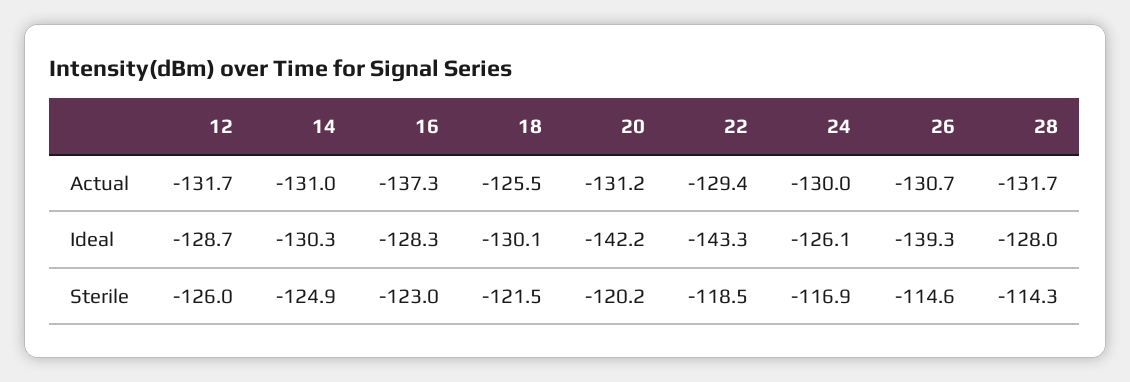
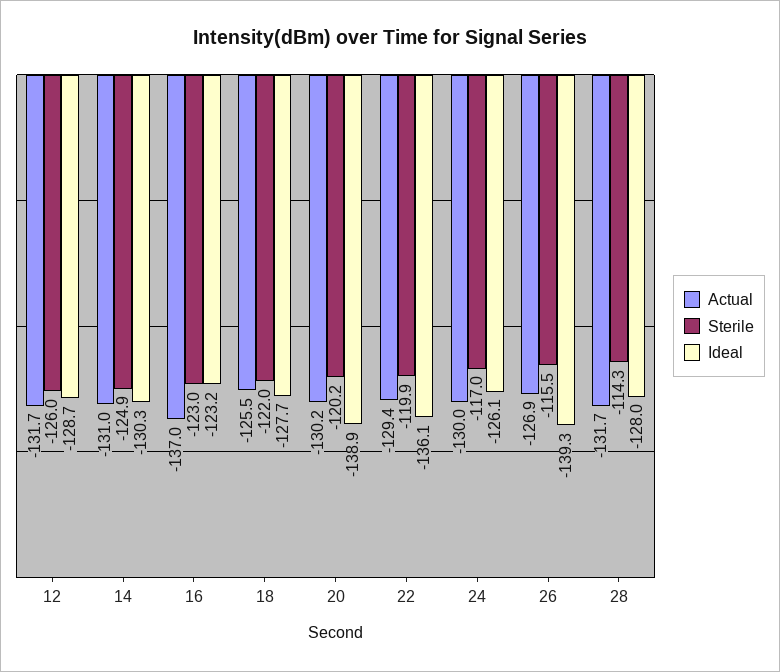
  {
    "Actual": {
      "12": -131.7,
      "14": -131,
-     "16": -137.3,
+     "16": -137,
      "18": -125.5,
-     "20": -131.2,
+     "20": -130.2,
      "22": -129.4,
      "24": -130,
-     "26": -130.7,
+     "26": -126.9,
      "28": -131.7
    },
    "Ideal": {
      "12": -128.7,
      "14": -130.3,
-     "16": -128.3,
+     "16": -123.2,
-     "18": -130.1,
+     "18": -127.7,
-     "20": -142.2,
+     "20": -138.9,
-     "22": -143.3,
+     "22": -136.1,
      "24": -126.1,
      "26": -139.3,
      "28": -128
    },
    "Sterile": {
      "12": -126,
      "14": -124.9,
      "16": -123,
-     "18": -121.5,
+     "18": -122,
      "20": -120.2,
-     "22": -118.5,
+     "22": -119.9,
-     "24": -116.9,
+     "24": -117,
-     "26": -114.6,
+     "26": -115.5,
      "28": -114.3
    }
  }

